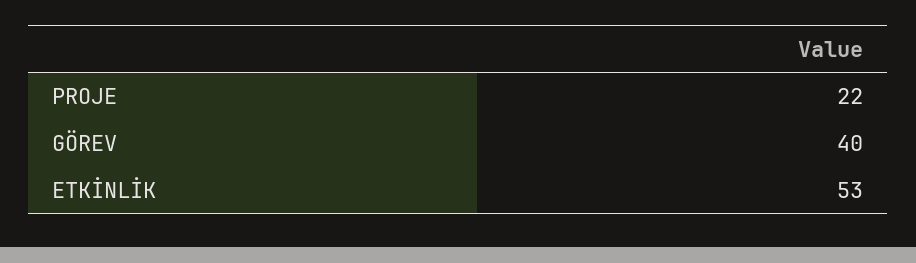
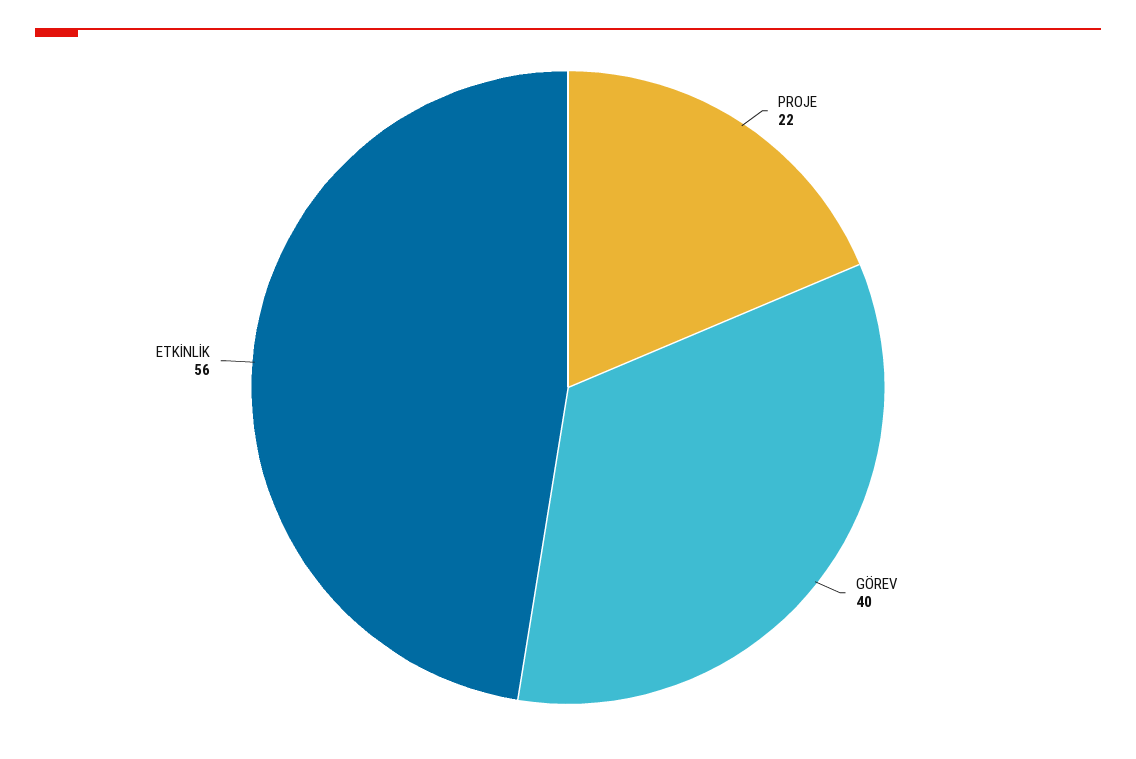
  {
    "PROJE": 22,
    "GÖREV": 40,
-   "ETKİNLİK": 53
+   "ETKİNLİK": 56
  }

